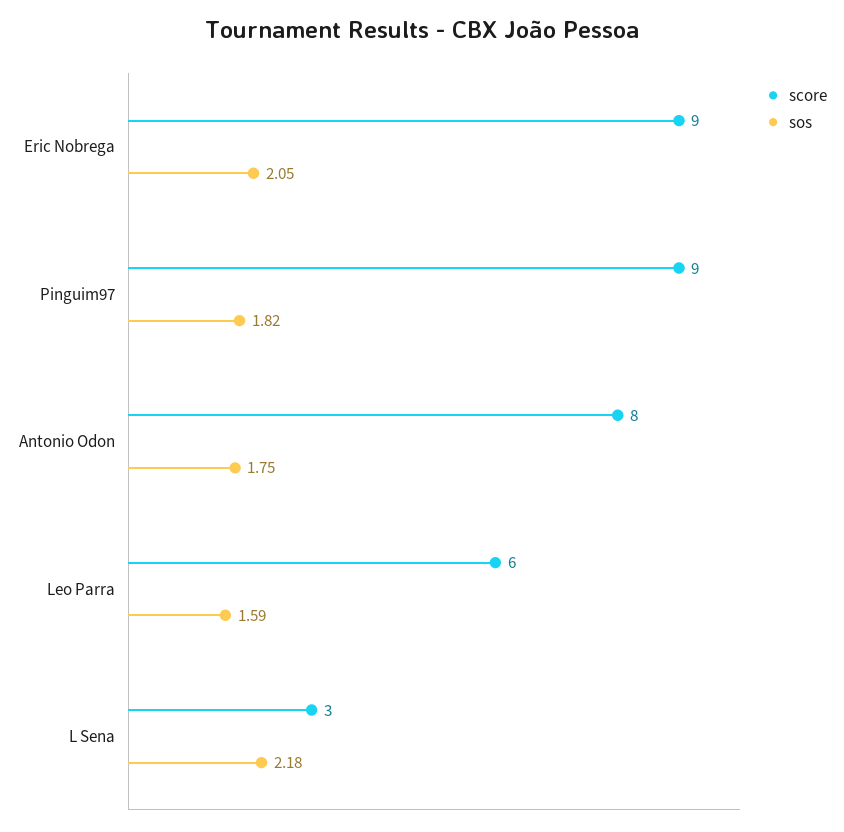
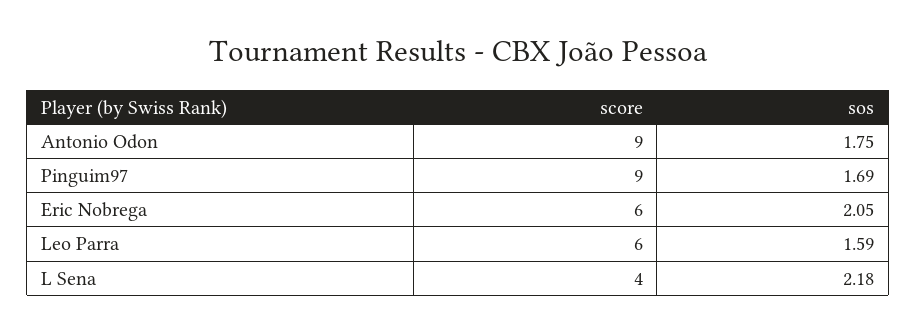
  {
    "score": {
-     "Eric Nobrega": 9,
+     "Eric Nobrega": 6,
      "Pinguim97": 9,
-     "Antonio Odon": 8,
+     "Antonio Odon": 9,
      "Leo Parra": 6,
-     "L Sena": 3
+     "L Sena": 4
    },
    "sos": {
      "Eric Nobrega": 2.05,
-     "Pinguim97": 1.82,
+     "Pinguim97": 1.69,
      "Antonio Odon": 1.75,
      "Leo Parra": 1.59,
      "L Sena": 2.18
    }
  }

